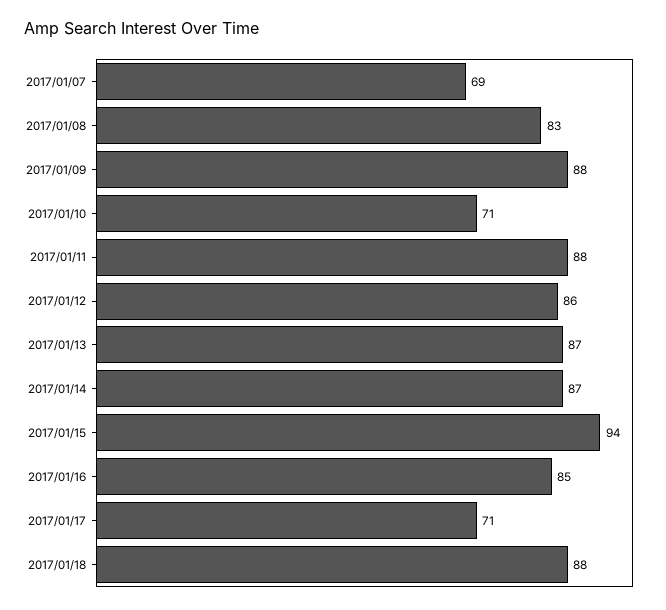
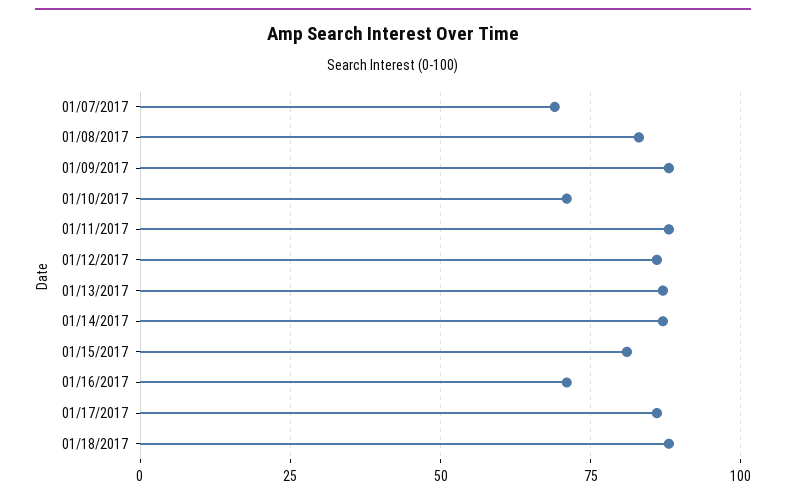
  {
    "2017/01/07": 69,
    "2017/01/08": 83,
    "2017/01/09": 88,
    "2017/01/10": 71,
    "2017/01/11": 88,
    "2017/01/12": 86,
    "2017/01/13": 87,
    "2017/01/14": 87,
-   "2017/01/15": 94,
+   "2017/01/15": 80,
-   "2017/01/16": 85,
+   "2017/01/16": 70,
-   "2017/01/17": 71,
+   "2017/01/17": 85,
    "2017/01/18": 88
  }

